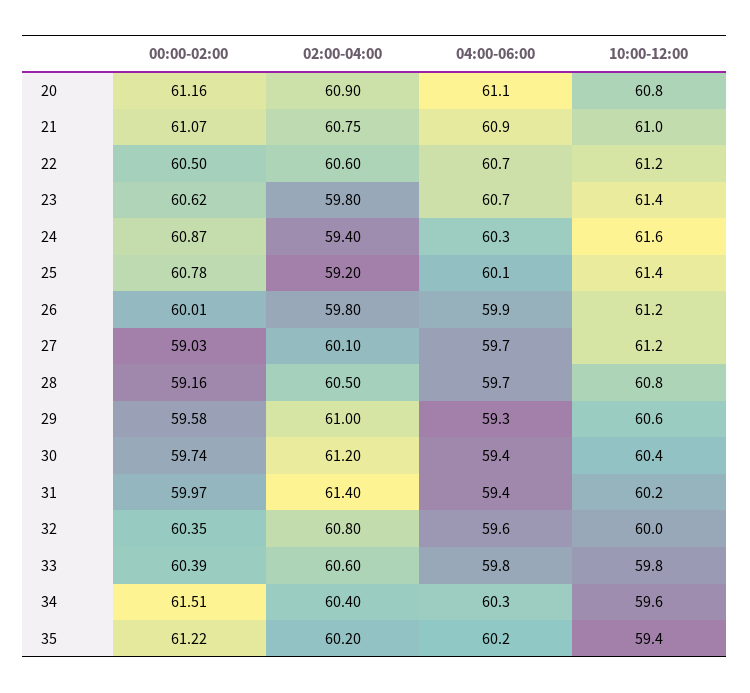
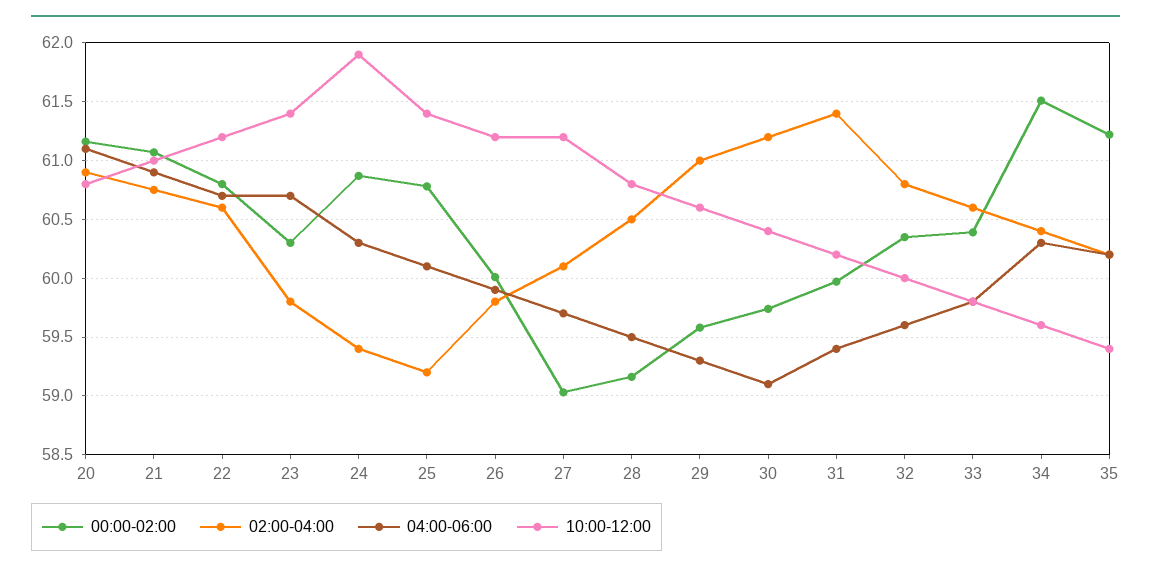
  {
    "00:00-02:00": {
      "20": 61.16,
      "21": 61.07,
-     "22": 60.5,
+     "22": 60.8,
-     "23": 60.62,
+     "23": 60.3,
      "24": 60.87,
      "25": 60.78,
      "26": 60.01,
      "27": 59.03,
      "28": 59.16,
      "29": 59.58,
      "30": 59.74,
      "31": 59.97,
      "32": 60.35,
      "33": 60.39,
      "34": 61.51,
      "35": 61.22
    },
    "02:00-04:00": {
      "20": 60.9,
      "21": 60.75,
      "22": 60.6,
      "23": 59.8,
      "24": 59.4,
      "25": 59.2,
      "26": 59.8,
      "27": 60.1,
      "28": 60.5,
      "29": 61,
      "30": 61.2,
      "31": 61.4,
      "32": 60.8,
      "33": 60.6,
      "34": 60.4,
      "35": 60.2
    },
    "04:00-06:00": {
      "20": 61.1,
      "21": 60.9,
      "22": 60.7,
      "23": 60.7,
      "24": 60.3,
      "25": 60.1,
      "26": 59.9,
      "27": 59.7,
-     "28": 59.7,
+     "28": 59.5,
      "29": 59.3,
-     "30": 59.4,
+     "30": 59.1,
      "31": 59.4,
      "32": 59.6,
      "33": 59.8,
      "34": 60.3,
      "35": 60.2
    },
    "10:00-12:00": {
      "20": 60.8,
      "21": 61,
      "22": 61.2,
      "23": 61.4,
-     "24": 61.6,
+     "24": 61.9,
      "25": 61.4,
      "26": 61.2,
      "27": 61.2,
      "28": 60.8,
      "29": 60.6,
      "30": 60.4,
      "31": 60.2,
      "32": 60,
      "33": 59.8,
      "34": 59.6,
      "35": 59.4
    }
  }

